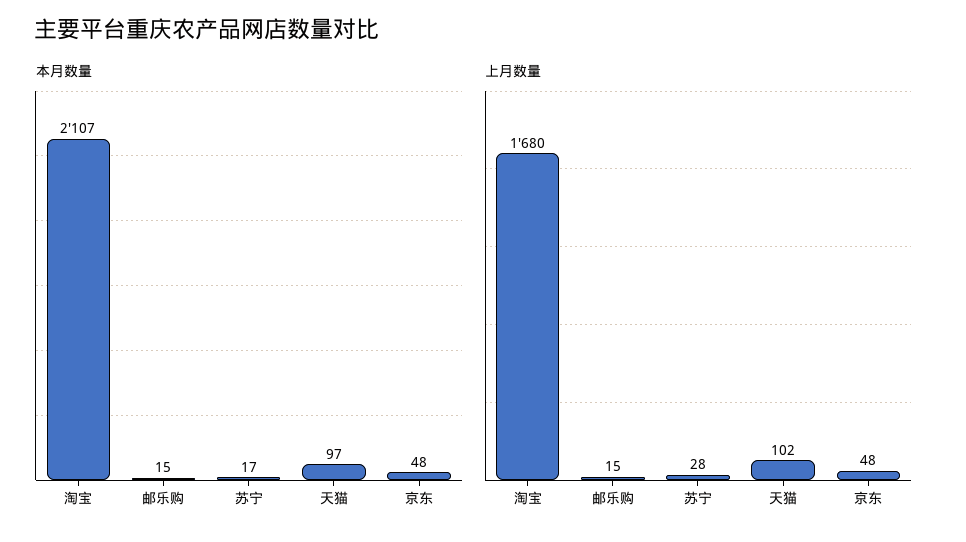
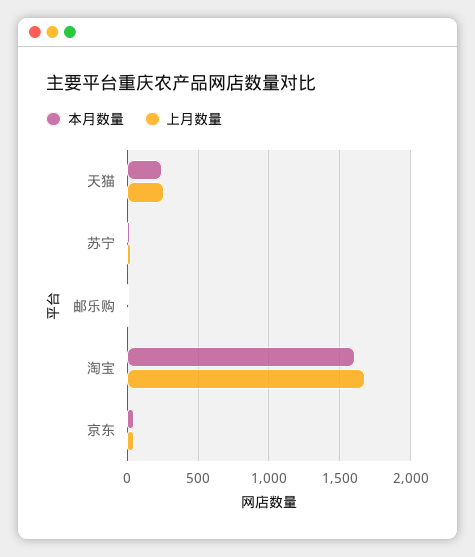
  {
    "本月数量": {
-     "淘宝": 2107,
+     "淘宝": 1600,
      "邮乐购": 15,
      "苏宁": 17,
-     "天猫": 97,
+     "天猫": 250,
      "京东": 48
    },
    "上月数量": {
      "淘宝": 1680,
      "邮乐购": 15,
      "苏宁": 28,
-     "天猫": 102,
+     "天猫": 250,
      "京东": 48
    }
  }

